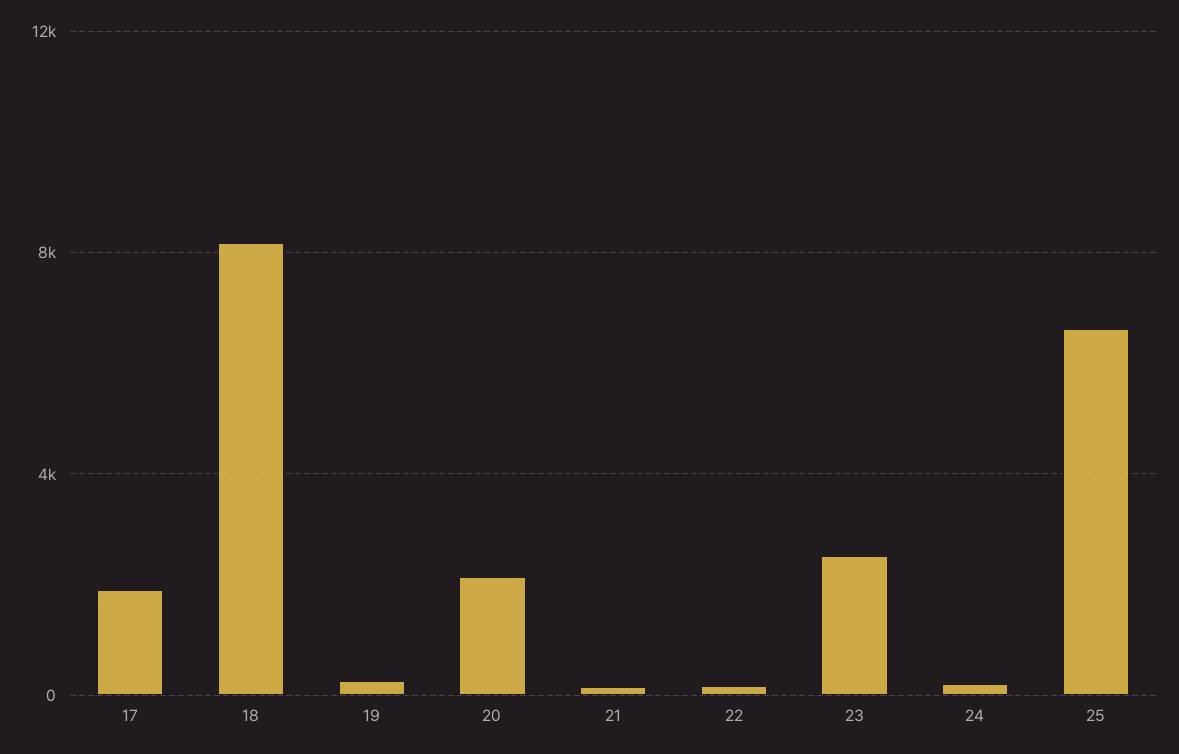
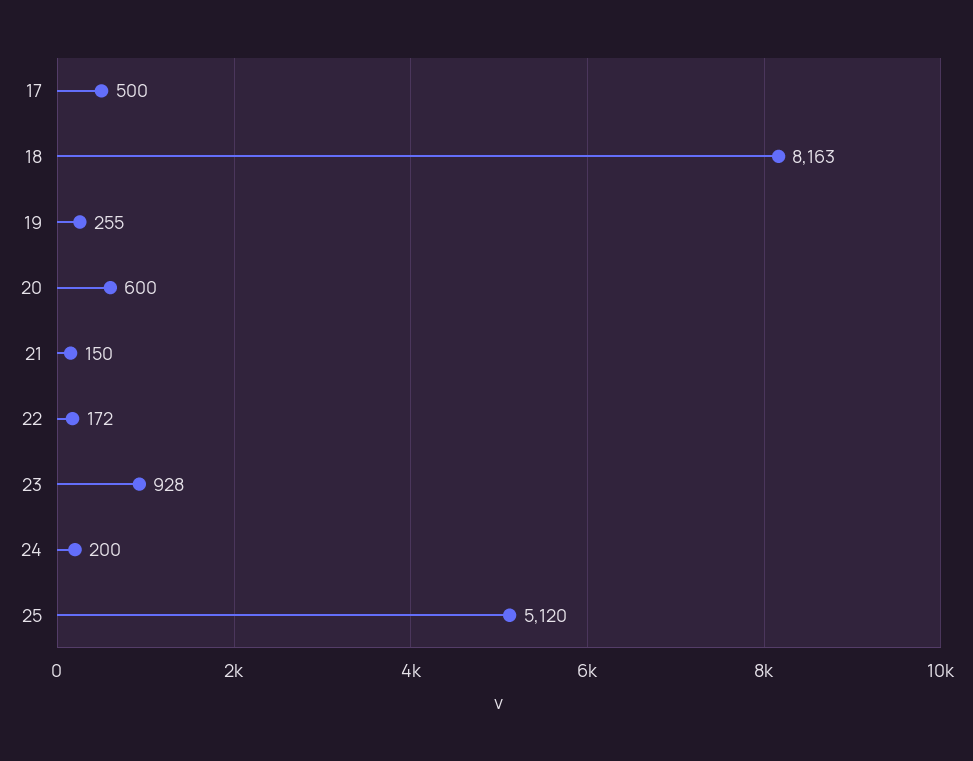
  {
-   "17": 2000,
+   "17": 500,
    "18": 8163,
    "19": 255,
-   "20": 2000,
+   "20": 600,
    "21": 150,
    "22": 172,
-   "23": 2500,
+   "23": 928,
    "24": 200,
-   "25": 6500
+   "25": 5120
  }

